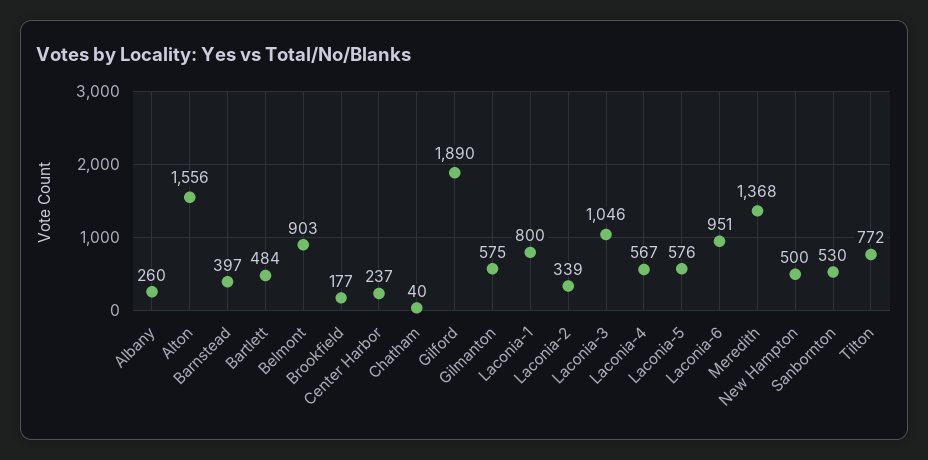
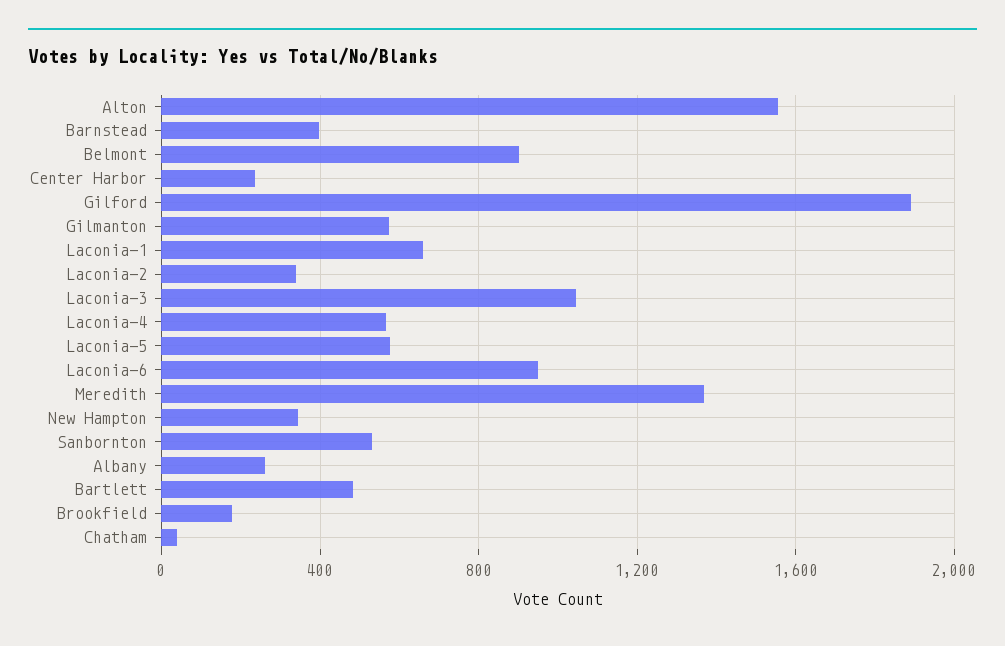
  {
    "Albany": 260,
    "Alton": 1556,
    "Barnstead": 397,
    "Bartlett": 484,
    "Belmont": 903,
    "Brookfield": 177,
    "Center Harbor": 237,
    "Chatham": 40,
    "Gilford": 1890,
    "Gilmanton": 575,
-   "Laconia-1": 800,
+   "Laconia-1": 650,
    "Laconia-2": 339,
    "Laconia-3": 1046,
    "Laconia-4": 567,
    "Laconia-5": 576,
    "Laconia-6": 951,
    "Meredith": 1368,
-   "New Hampton": 500,
+   "New Hampton": 350,
-   "Sanbornton": 530,
+   "Sanbornton": 530
-   "Tilton": 772
  }

